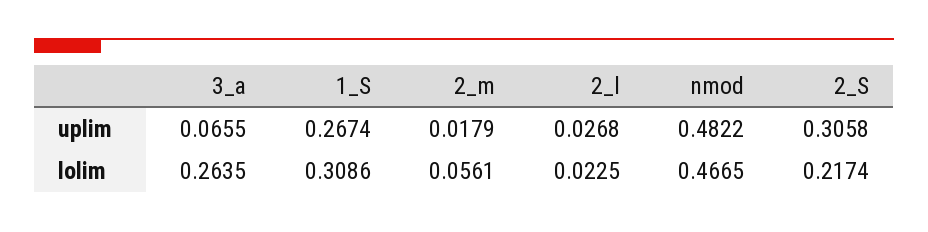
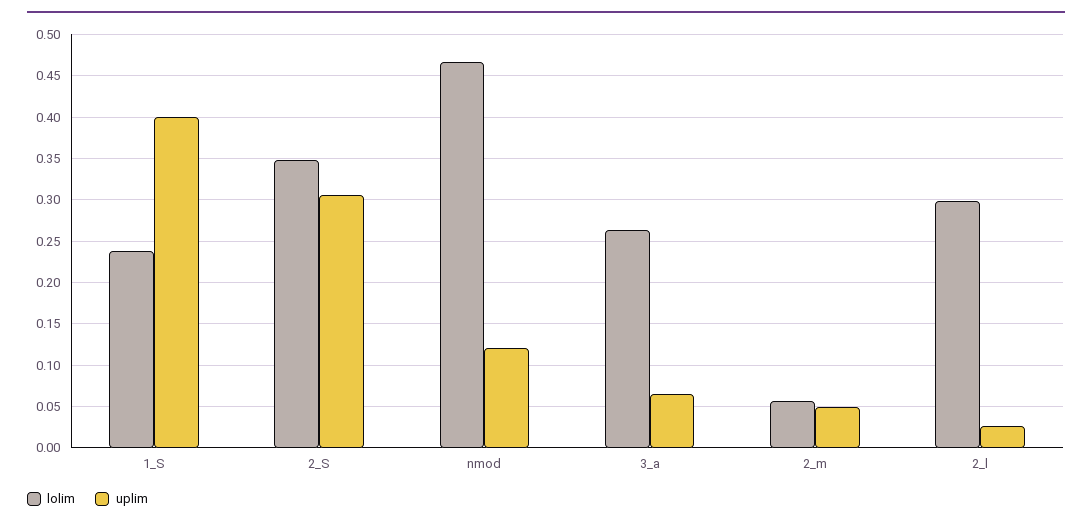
  {
    "uplim": {
      "3_a": 0.0655,
-     "1_S": 0.2674,
+     "1_S": 0.4,
-     "2_m": 0.0179,
+     "2_m": 0.05,
      "2_l": 0.0268,
-     "nmod": 0.4822,
+     "nmod": 0.12,
      "2_S": 0.3058
    },
    "lolim": {
      "3_a": 0.2635,
-     "1_S": 0.3086,
+     "1_S": 0.24,
      "2_m": 0.0561,
-     "2_l": 0.0225,
+     "2_l": 0.3,
      "nmod": 0.4665,
-     "2_S": 0.2174
+     "2_S": 0.35
    }
  }

